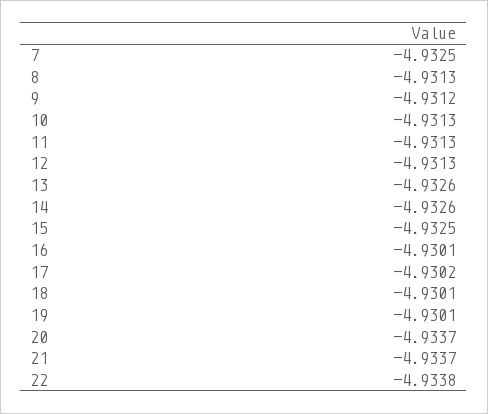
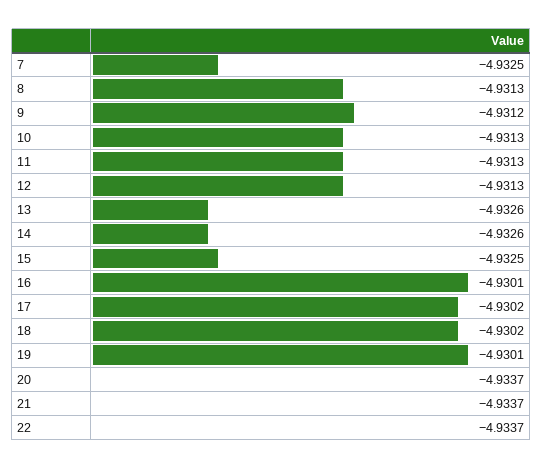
  {
    "7": -4.9325,
    "8": -4.9313,
    "9": -4.9312,
    "10": -4.9313,
    "11": -4.9313,
    "12": -4.9313,
    "13": -4.9326,
    "14": -4.9326,
    "15": -4.9325,
    "16": -4.9301,
    "17": -4.9302,
-   "18": -4.9301,
+   "18": -4.9302,
    "19": -4.9301,
    "20": -4.9337,
    "21": -4.9337,
-   "22": -4.9338
+   "22": -4.9337
  }

